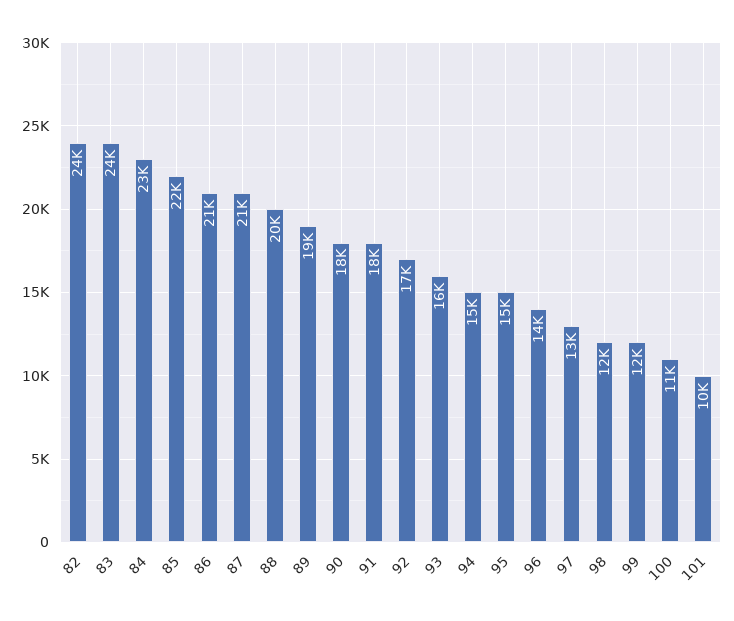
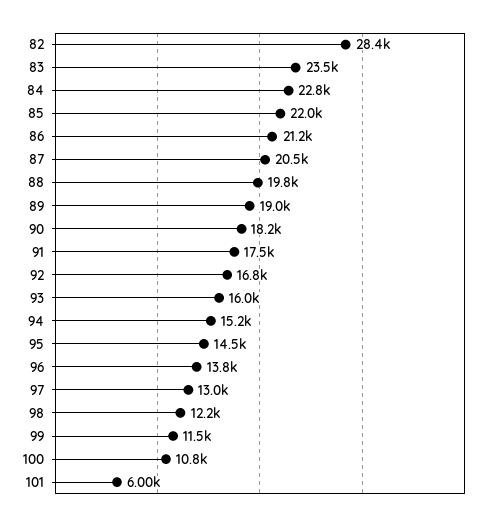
  {
-   "82": 24000,
+   "82": 28400,
    "83": 23500,
    "84": 22800,
    "85": 22000,
    "86": 21200,
    "87": 20500,
    "88": 19800,
    "89": 19000,
    "90": 18200,
    "91": 17500,
    "92": 16800,
    "93": 16000,
    "94": 15200,
    "95": 14500,
    "96": 13800,
    "97": 13000,
    "98": 12200,
    "99": 11500,
    "100": 10800,
-   "101": 10000
+   "101": 6000
  }

